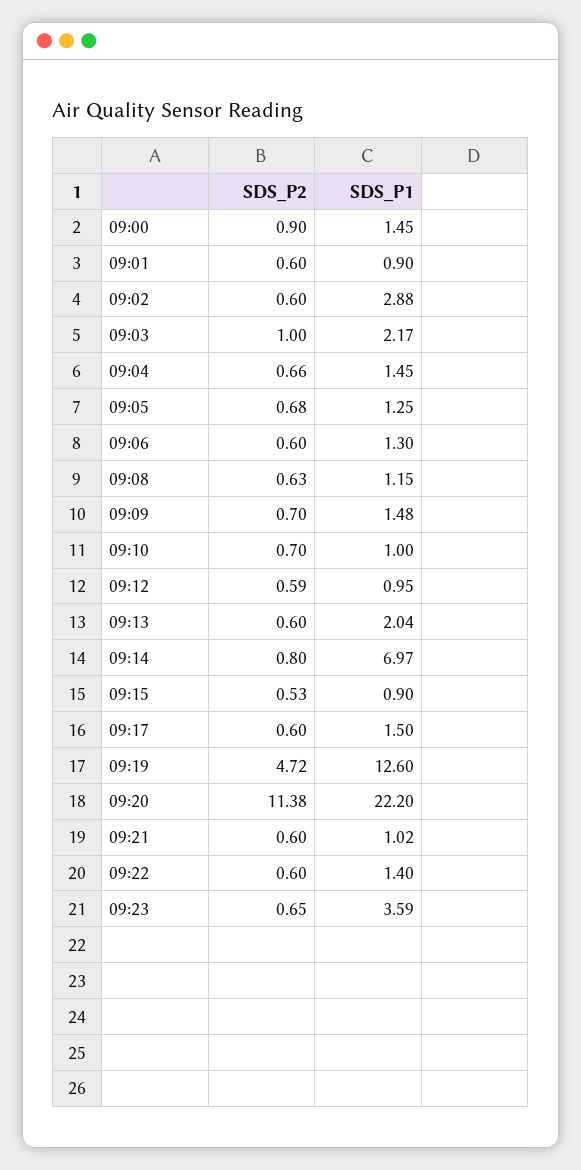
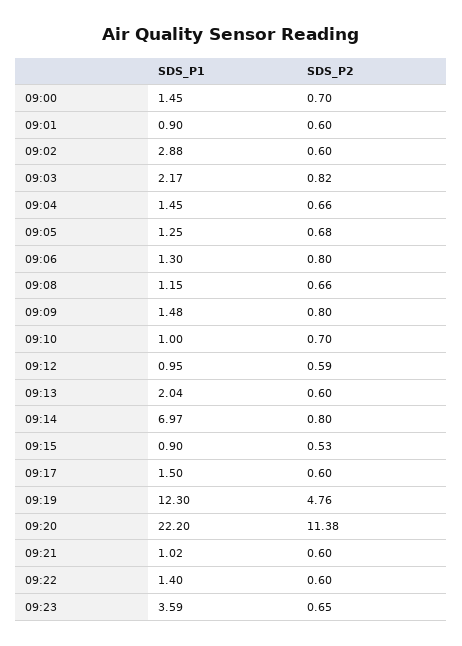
  {
    "SDS_P2": {
-     "09:00": 0.9,
+     "09:00": 0.7,
      "09:01": 0.6,
      "09:02": 0.6,
-     "09:03": 1,
+     "09:03": 0.82,
      "09:04": 0.66,
      "09:05": 0.68,
-     "09:06": 0.6,
+     "09:06": 0.8,
-     "09:08": 0.63,
+     "09:08": 0.66,
-     "09:09": 0.7,
+     "09:09": 0.8,
      "09:10": 0.7,
      "09:12": 0.59,
      "09:13": 0.6,
      "09:14": 0.8,
      "09:15": 0.53,
      "09:17": 0.6,
-     "09:19": 4.72,
+     "09:19": 4.76,
      "09:20": 11.38,
      "09:21": 0.6,
      "09:22": 0.6,
      "09:23": 0.65
    },
    "SDS_P1": {
      "09:00": 1.45,
      "09:01": 0.9,
      "09:02": 2.88,
      "09:03": 2.17,
      "09:04": 1.45,
      "09:05": 1.25,
      "09:06": 1.3,
      "09:08": 1.15,
      "09:09": 1.48,
      "09:10": 1,
      "09:12": 0.95,
      "09:13": 2.04,
      "09:14": 6.97,
      "09:15": 0.9,
      "09:17": 1.5,
-     "09:19": 12.6,
+     "09:19": 12.3,
      "09:20": 22.2,
      "09:21": 1.02,
      "09:22": 1.4,
      "09:23": 3.59
    }
  }

